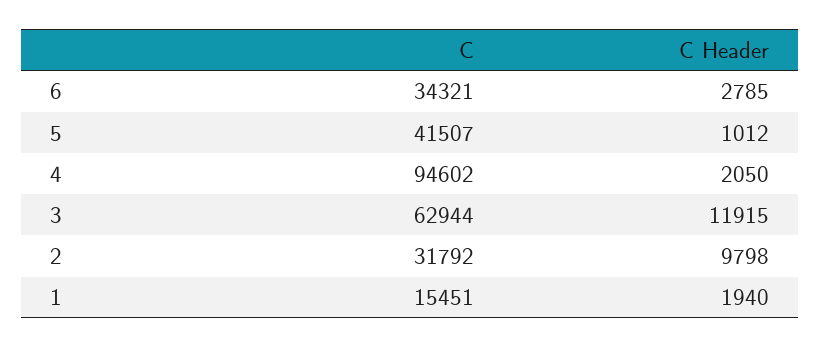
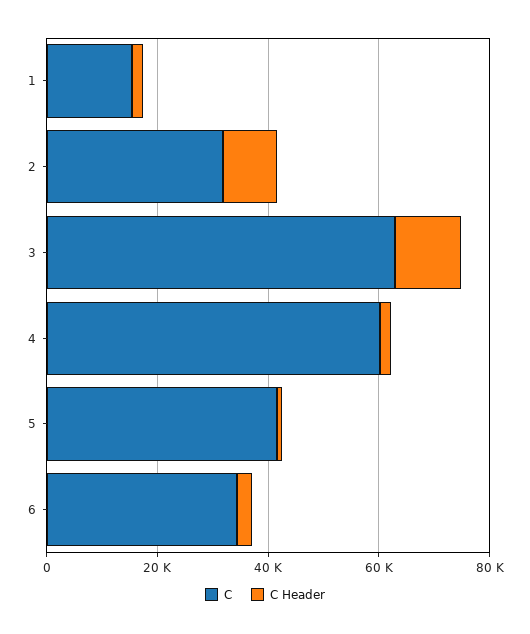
  {
    "C": {
      "6": 34321,
      "5": 41507,
-     "4": 94602,
+     "4": 60000,
      "3": 62944,
      "2": 31792,
      "1": 15451
    },
    "C Header": {
      "6": 2785,
      "5": 1012,
      "4": 2050,
      "3": 11915,
      "2": 9798,
      "1": 1940
    }
  }

